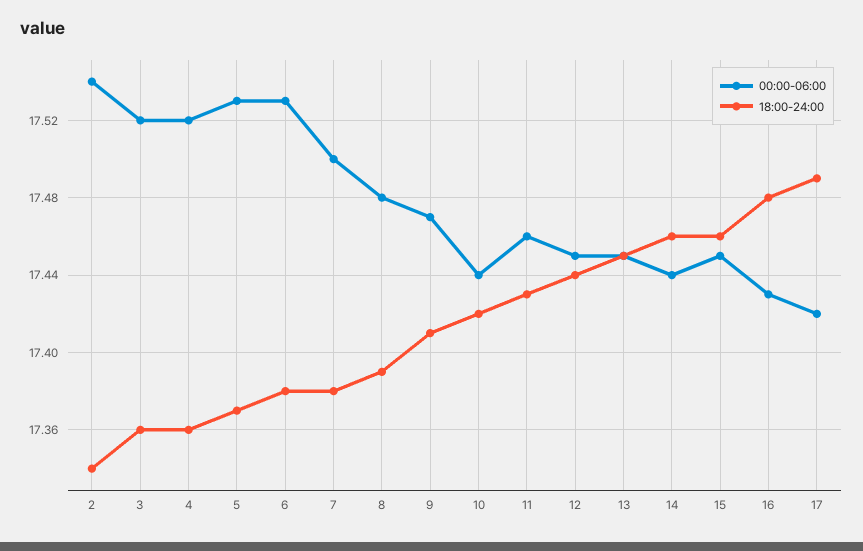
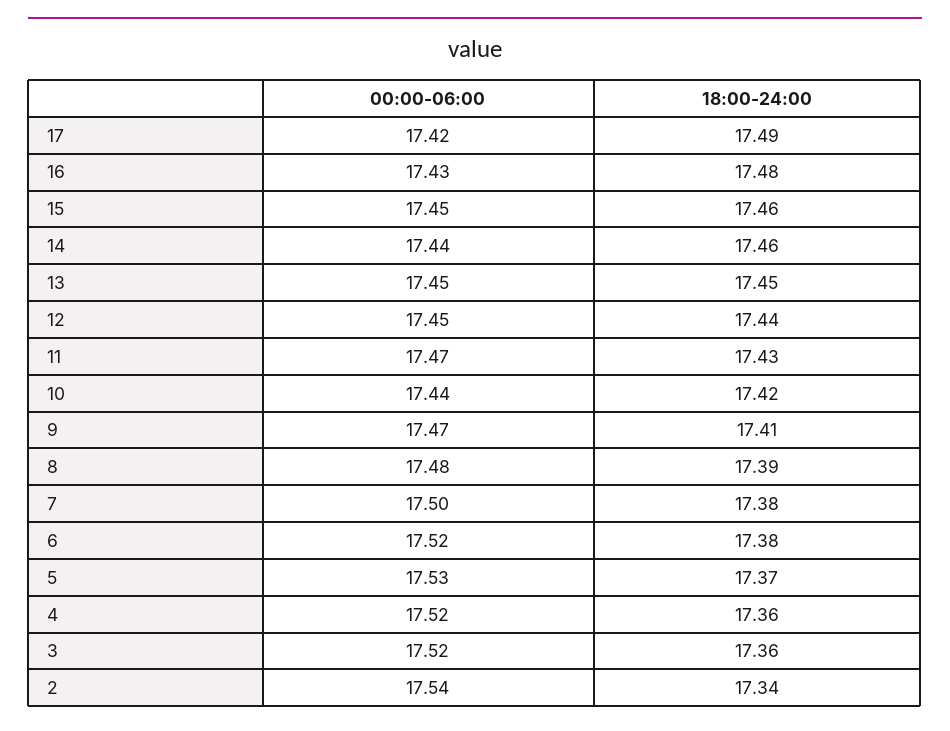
  {
    "00:00-06:00": {
      "2": 17.54,
      "3": 17.52,
      "4": 17.52,
      "5": 17.53,
-     "6": 17.53,
+     "6": 17.52,
      "7": 17.5,
      "8": 17.48,
      "9": 17.47,
      "10": 17.44,
-     "11": 17.46,
+     "11": 17.47,
      "12": 17.45,
      "13": 17.45,
      "14": 17.44,
      "15": 17.45,
      "16": 17.43,
      "17": 17.42
    },
    "18:00-24:00": {
      "2": 17.34,
      "3": 17.36,
      "4": 17.36,
      "5": 17.37,
      "6": 17.38,
      "7": 17.38,
      "8": 17.39,
      "9": 17.41,
      "10": 17.42,
      "11": 17.43,
      "12": 17.44,
      "13": 17.45,
      "14": 17.46,
      "15": 17.46,
      "16": 17.48,
      "17": 17.49
    }
  }

